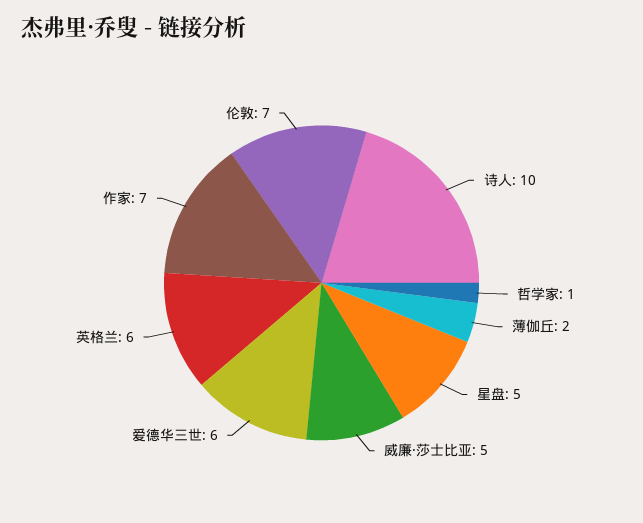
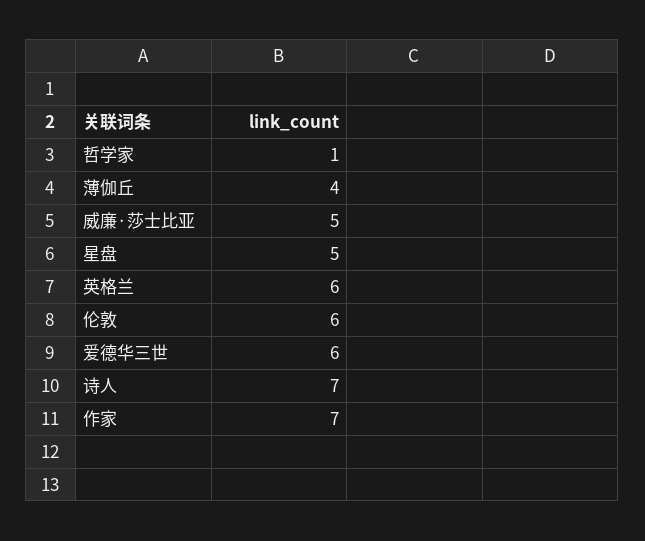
  {
-   "诗人": 10,
+   "诗人": 7,
    "哲学家": 1,
-   "薄伽丘": 2,
+   "薄伽丘": 4,
    "星盘": 5,
    "威廉·莎士比亚": 5,
    "爱德华三世": 6,
    "英格兰": 6,
    "作家": 7,
-   "伦敦": 7
+   "伦敦": 6
  }

